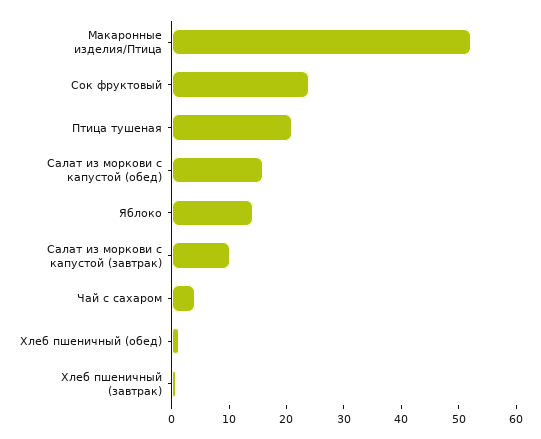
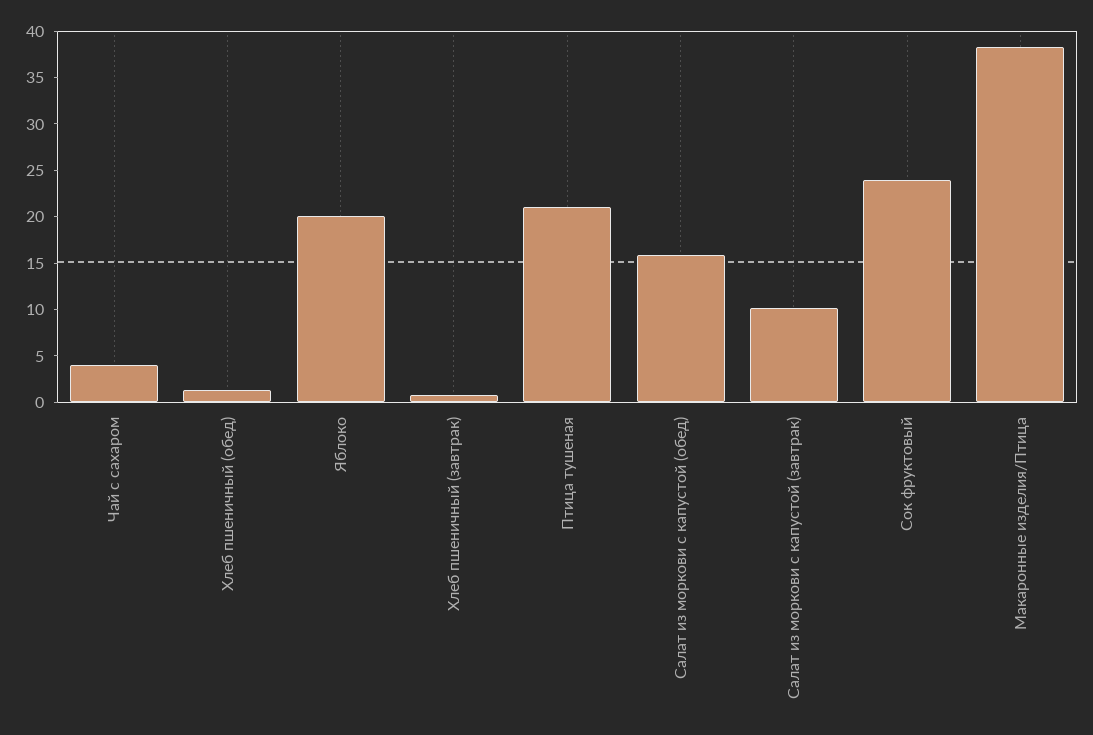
  {
-   "Макаронные изделия/Птица": 52,
+   "Макаронные изделия/Птица": 38,
    "Сок фруктовый": 24,
    "Птица тушеная": 21,
    "Салат из моркови с капустой (обед)": 16,
-   "Яблоко": 14,
+   "Яблоко": 20,
    "Салат из моркови с капустой (завтрак)": 10,
    "Чай с сахаром": 4,
    "Хлеб пшеничный (обед)": 1,
    "Хлеб пшеничный (завтрак)": 1
  }

